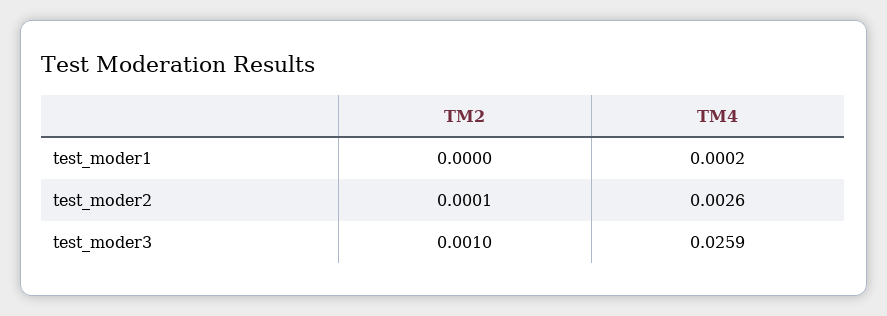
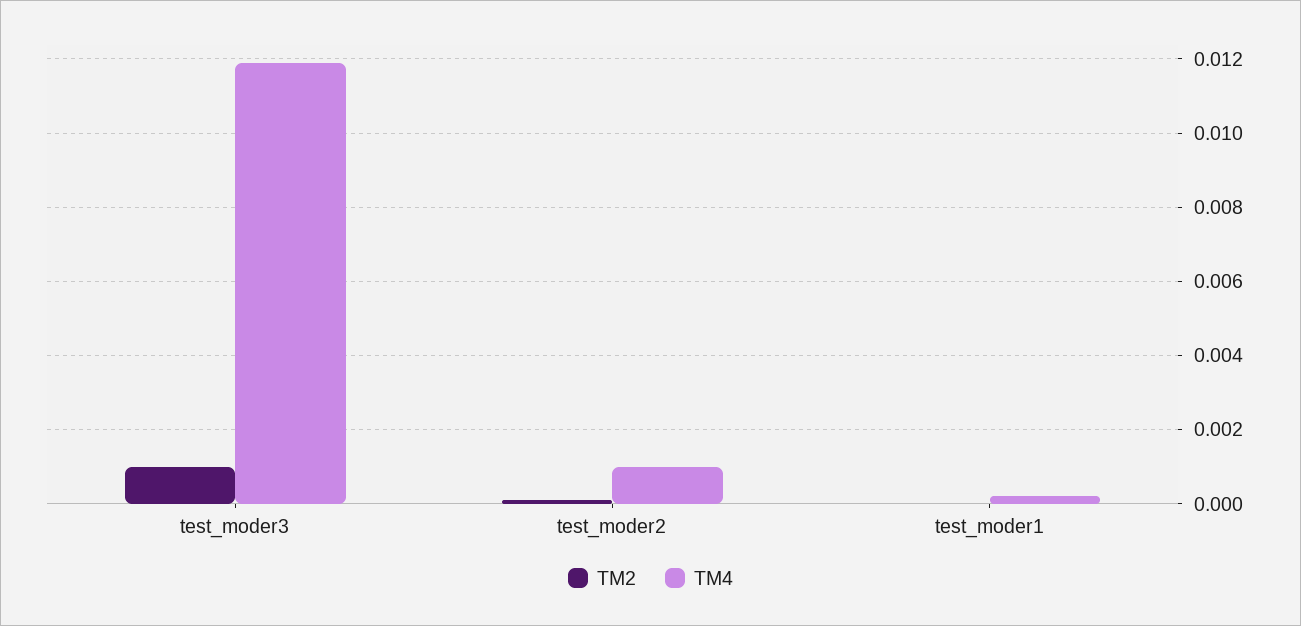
  {
    "TM2": {
      "test_moder1": 0,
      "test_moder2": 0.0001,
      "test_moder3": 0.001
    },
    "TM4": {
      "test_moder1": 0.0002,
-     "test_moder2": 0.0026,
+     "test_moder2": 0.001,
-     "test_moder3": 0.0259
+     "test_moder3": 0.012
    }
  }

